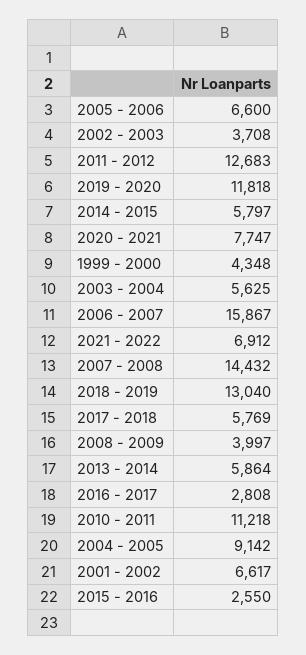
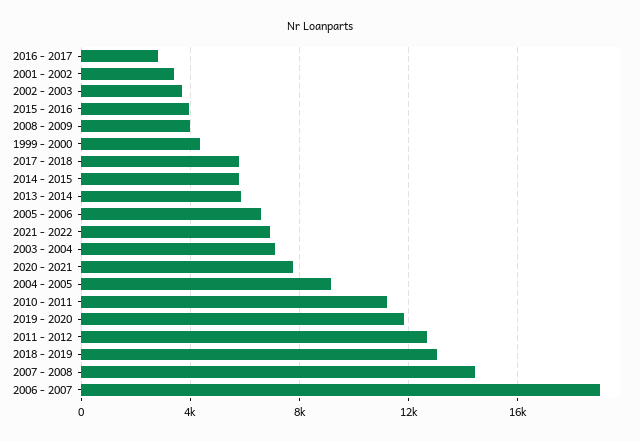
  {
    "2005 - 2006": 6600,
    "2002 - 2003": 3708,
    "2011 - 2012": 12683,
    "2019 - 2020": 11818,
    "2014 - 2015": 5797,
    "2020 - 2021": 7747,
    "1999 - 2000": 4348,
-   "2003 - 2004": 5625,
+   "2003 - 2004": 7000,
-   "2006 - 2007": 15867,
+   "2006 - 2007": 19000,
    "2021 - 2022": 6912,
    "2007 - 2008": 14432,
    "2018 - 2019": 13040,
    "2017 - 2018": 5769,
    "2008 - 2009": 3997,
    "2013 - 2014": 5864,
    "2016 - 2017": 2808,
    "2010 - 2011": 11218,
    "2004 - 2005": 9142,
-   "2001 - 2002": 6617,
+   "2001 - 2002": 3500,
-   "2015 - 2016": 2550
+   "2015 - 2016": 4000
  }

